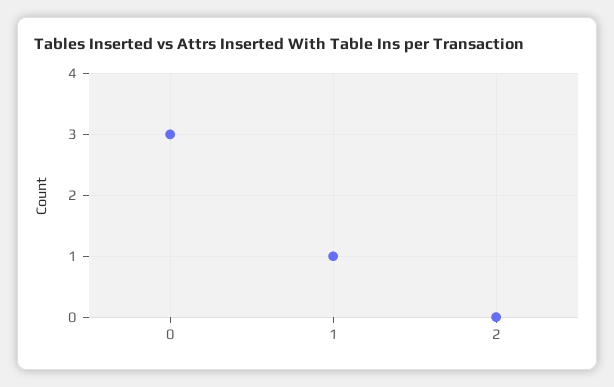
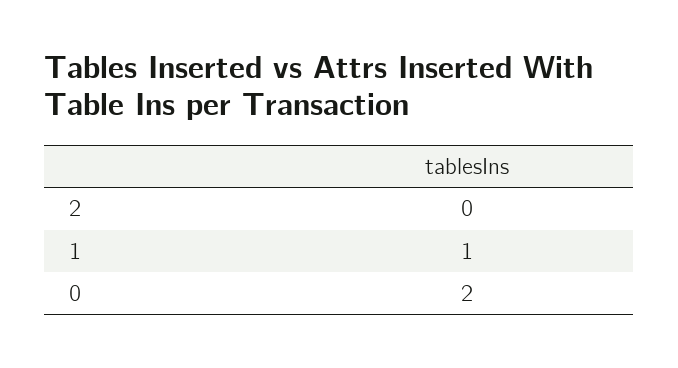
  {
-   "0": 3,
+   "0": 2,
    "1": 1,
    "2": 0
  }

